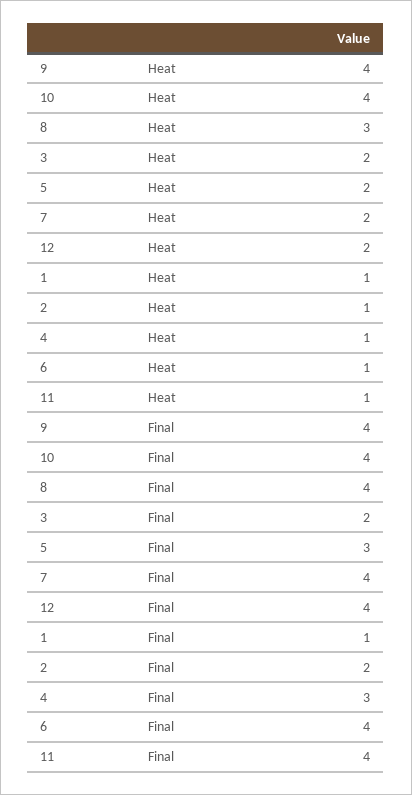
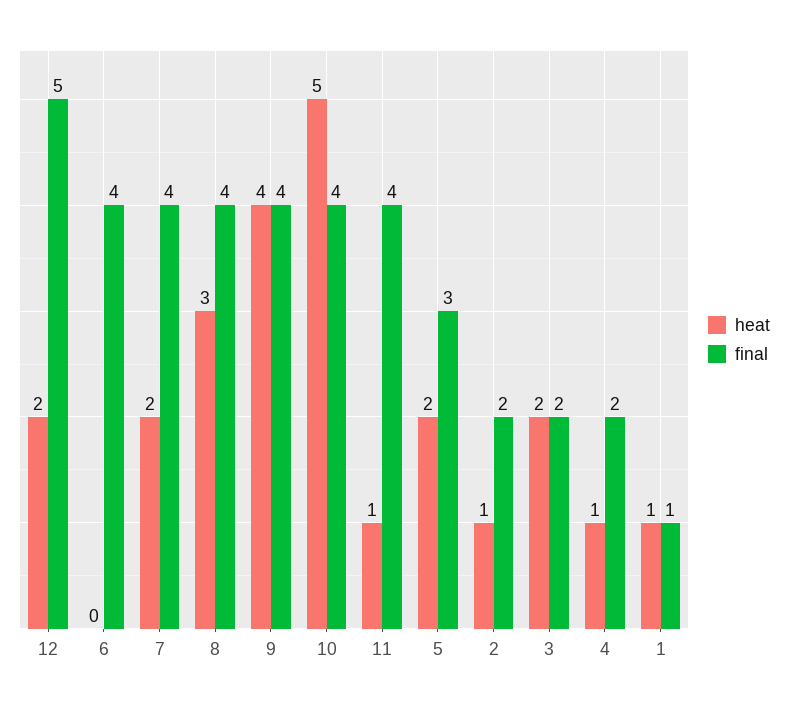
  {
    "Heat": {
      "9": 4,
-     "10": 4,
+     "10": 5,
      "8": 3,
      "3": 2,
      "5": 2,
      "7": 2,
      "12": 2,
      "1": 1,
      "2": 1,
      "4": 1,
-     "6": 1,
+     "6": 0,
      "11": 1
    },
    "Final": {
      "9": 4,
      "10": 4,
      "8": 4,
      "3": 2,
      "5": 3,
      "7": 4,
-     "12": 4,
+     "12": 5,
      "1": 1,
      "2": 2,
-     "4": 3,
+     "4": 2,
      "6": 4,
      "11": 4
    }
  }

